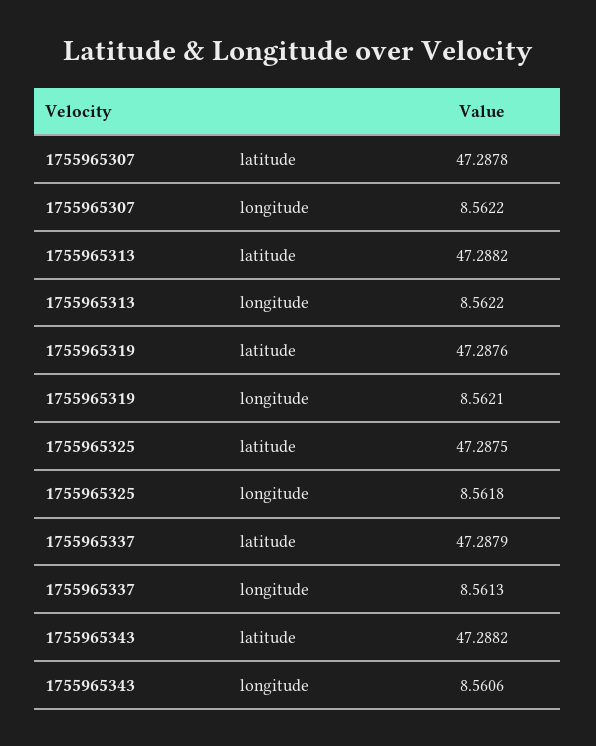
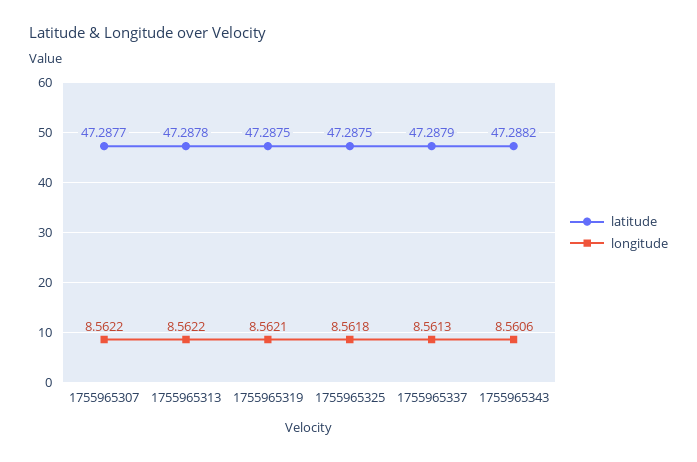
  {
    "latitude": {
-     "1755965307": 47.2878,
+     "1755965307": 47.2877,
-     "1755965313": 47.2882,
+     "1755965313": 47.2878,
-     "1755965319": 47.2876,
+     "1755965319": 47.2875,
      "1755965325": 47.2875,
      "1755965337": 47.2879,
      "1755965343": 47.2882
    },
    "longitude": {
      "1755965307": 8.5622,
      "1755965313": 8.5622,
      "1755965319": 8.5621,
      "1755965325": 8.5618,
      "1755965337": 8.5613,
      "1755965343": 8.5606
    }
  }

